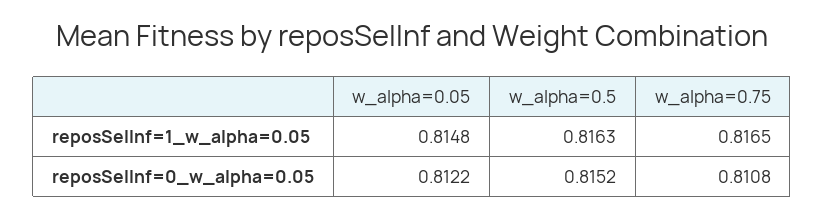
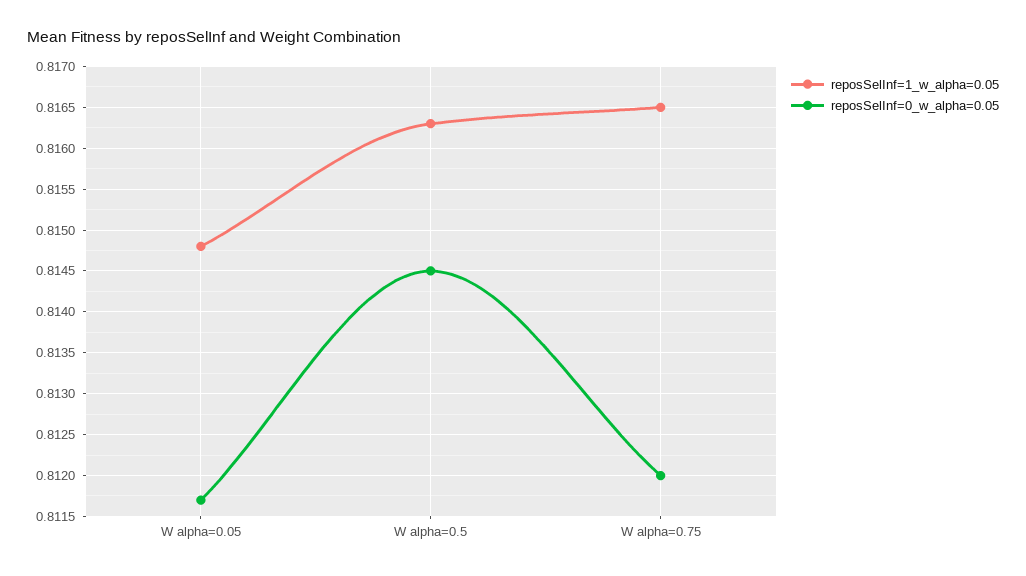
  {
    "reposSelInf=1_w_alpha=0.05": {
      "w_alpha=0.05": 0.8148,
      "w_alpha=0.5": 0.8163,
      "w_alpha=0.75": 0.8165
    },
    "reposSelInf=0_w_alpha=0.05": {
-     "w_alpha=0.05": 0.8122,
+     "w_alpha=0.05": 0.8117,
-     "w_alpha=0.5": 0.8152,
+     "w_alpha=0.5": 0.8145,
-     "w_alpha=0.75": 0.8108
+     "w_alpha=0.75": 0.812
    }
  }

